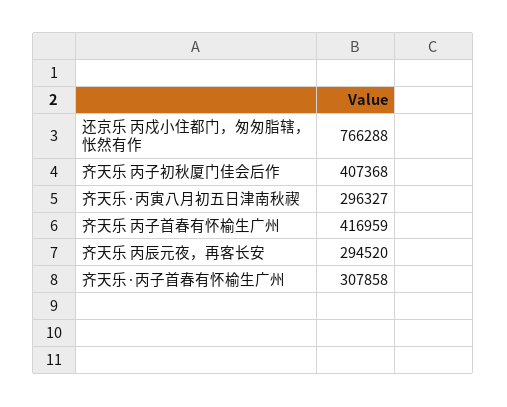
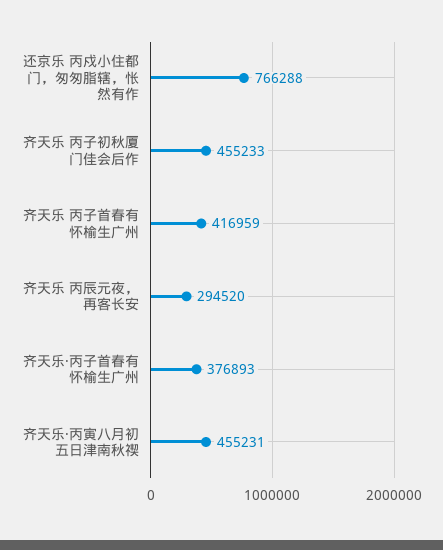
  {
    "还京乐 丙戍小住都门，匆匆脂辖，怅然有作": 766288,
-   "齐天乐 丙子初秋厦门佳会后作": 407368,
+   "齐天乐 丙子初秋厦门佳会后作": 455233,
-   "齐天乐·丙寅八月初五日津南秋禊": 296327,
+   "齐天乐·丙寅八月初五日津南秋禊": 455231,
    "齐天乐 丙子首春有怀榆生广州": 416959,
    "齐天乐 丙辰元夜，再客长安": 294520,
-   "齐天乐·丙子首春有怀榆生广州": 307858
+   "齐天乐·丙子首春有怀榆生广州": 376893
  }

